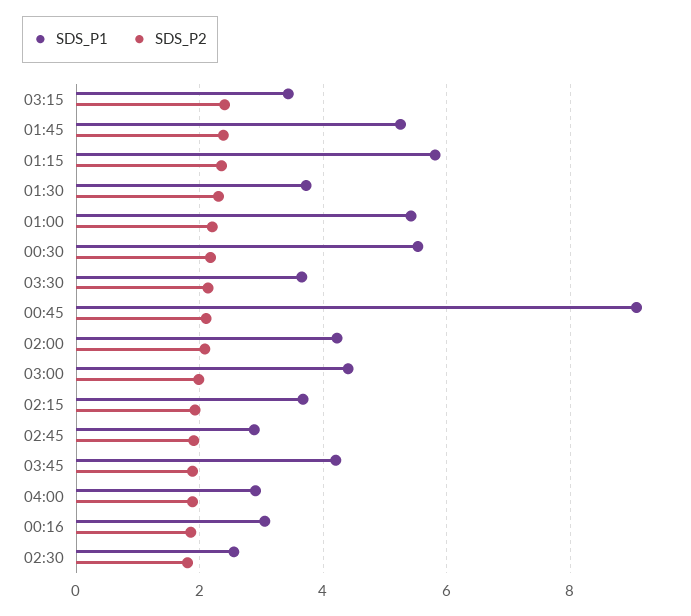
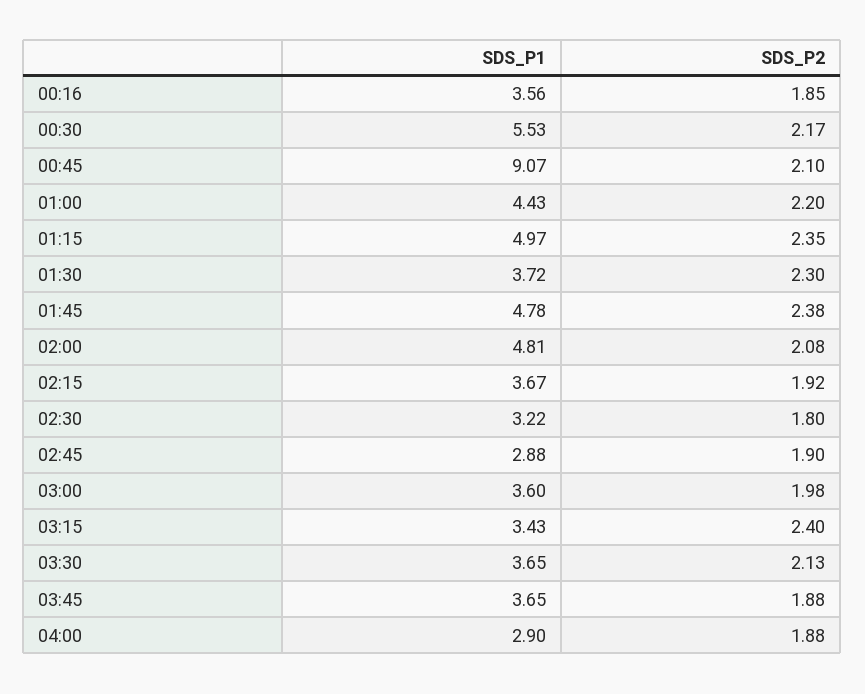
  {
    "SDS_P1": {
      "03:15": 3.43,
-     "01:45": 5.2,
+     "01:45": 4.78,
-     "01:15": 5.8,
+     "01:15": 4.97,
      "01:30": 3.72,
-     "01:00": 5.4,
+     "01:00": 4.43,
      "00:30": 5.53,
      "03:30": 3.65,
      "00:45": 9.07,
-     "02:00": 4.2,
+     "02:00": 4.81,
-     "03:00": 4.4,
+     "03:00": 3.6,
      "02:15": 3.67,
      "02:45": 2.88,
-     "03:45": 4.2,
+     "03:45": 3.65,
      "04:00": 2.9,
-     "00:16": 3,
+     "00:16": 3.56,
-     "02:30": 2.6
+     "02:30": 3.22
    },
    "SDS_P2": {
      "03:15": 2.4,
      "01:45": 2.38,
      "01:15": 2.35,
      "01:30": 2.3,
      "01:00": 2.2,
      "00:30": 2.17,
      "03:30": 2.13,
      "00:45": 2.1,
      "02:00": 2.08,
      "03:00": 1.98,
      "02:15": 1.92,
      "02:45": 1.9,
      "03:45": 1.88,
      "04:00": 1.88,
      "00:16": 1.85,
      "02:30": 1.8
    }
  }

